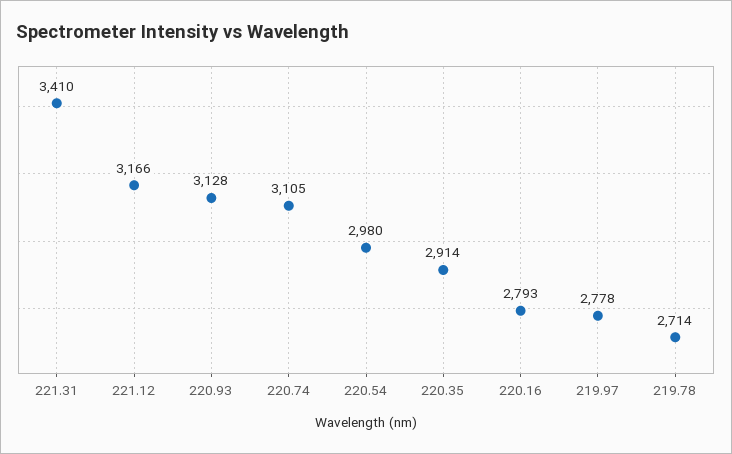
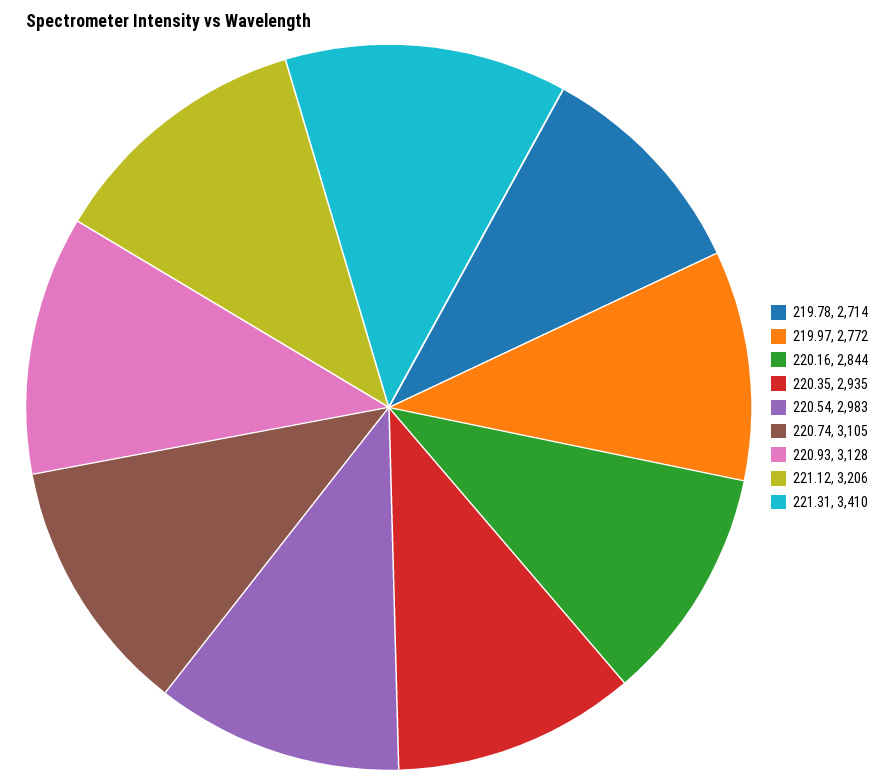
  {
    "221.31": 3410,
-   "221.12": 3166,
+   "221.12": 3206,
    "220.93": 3128,
    "220.74": 3105,
-   "220.54": 2980,
+   "220.54": 2983,
-   "220.35": 2914,
+   "220.35": 2935,
-   "220.16": 2793,
+   "220.16": 2844,
-   "219.97": 2778,
+   "219.97": 2772,
    "219.78": 2714
  }

